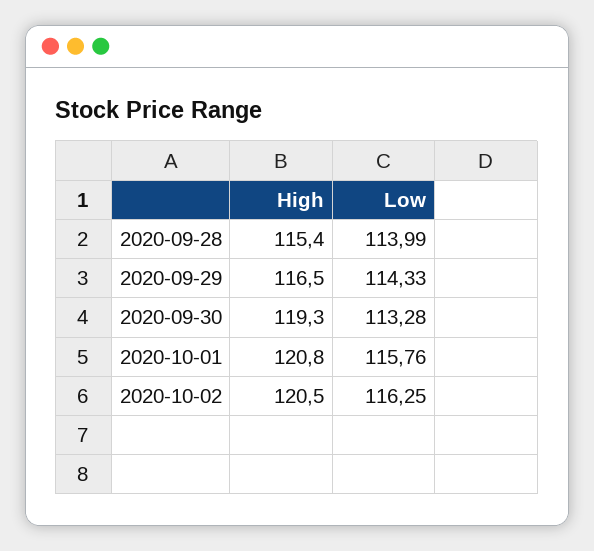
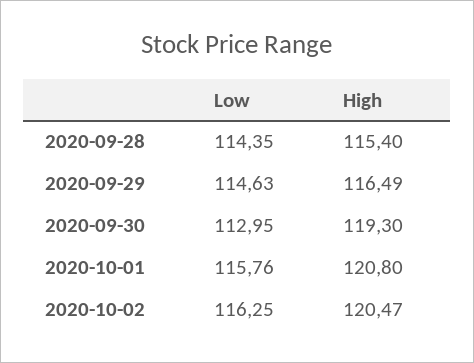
  {
    "High": {
      "2020-09-28": 115.4,
      "2020-09-29": 116.49,
      "2020-09-30": 119.3,
      "2020-10-01": 120.8,
      "2020-10-02": 120.47
    },
    "Low": {
-     "2020-09-28": 113.99,
+     "2020-09-28": 114.35,
-     "2020-09-29": 114.33,
+     "2020-09-29": 114.63,
-     "2020-09-30": 113.28,
+     "2020-09-30": 112.95,
      "2020-10-01": 115.76,
      "2020-10-02": 116.25
    }
  }

